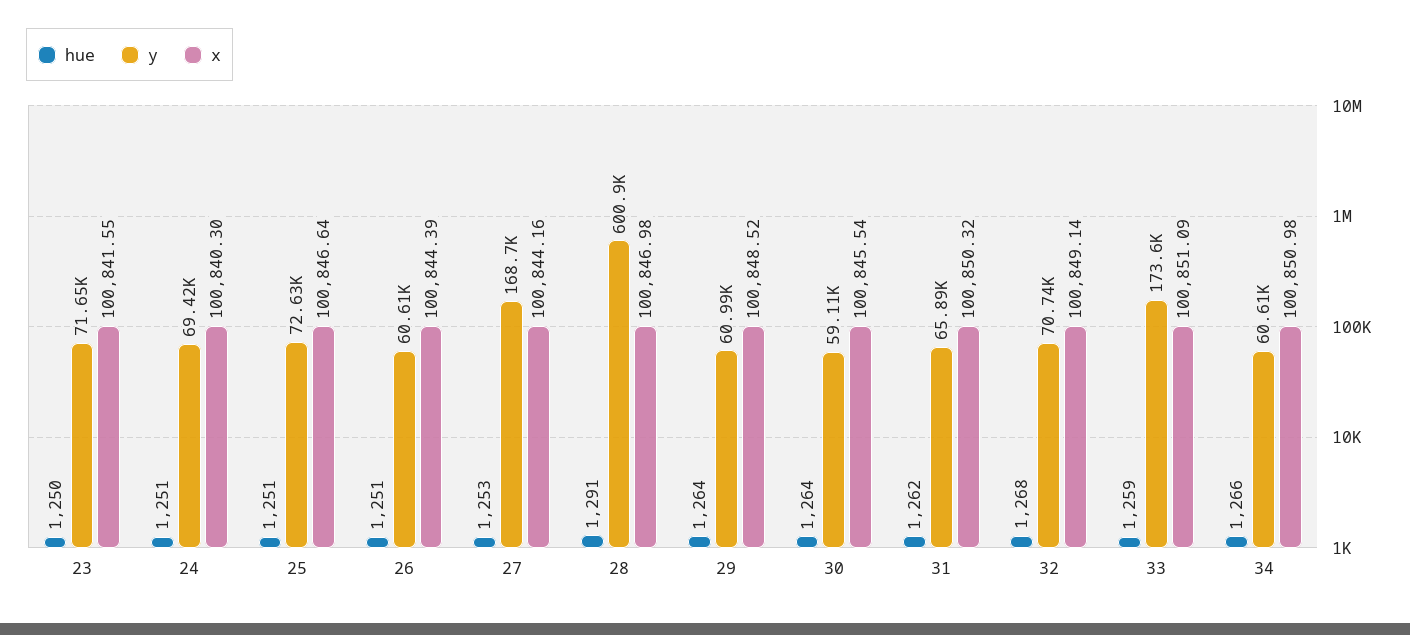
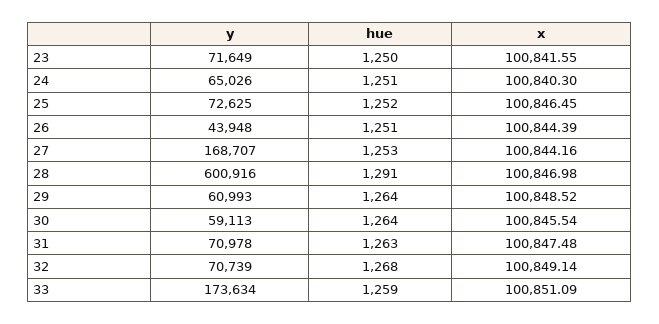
  {
    "hue": {
      "23": 1250,
      "24": 1251,
-     "25": 1251,
+     "25": 1252,
      "26": 1251,
      "27": 1253,
      "28": 1291,
      "29": 1264,
      "30": 1264,
-     "31": 1262,
+     "31": 1263,
      "32": 1268,
-     "33": 1259,
+     "33": 1259
-     "34": 1266
    },
    "y": {
      "23": 71649,
-     "24": 69420,
+     "24": 65026,
      "25": 72625,
-     "26": 60610,
+     "26": 43948,
      "27": 168707,
      "28": 600916,
      "29": 60993,
      "30": 59113,
-     "31": 65890,
+     "31": 70978,
      "32": 70739,
-     "33": 173634,
+     "33": 173634
-     "34": 60610
    },
    "x": {
      "23": 100841.55,
      "24": 100840.3,
-     "25": 100846.64,
+     "25": 100846.45,
      "26": 100844.39,
      "27": 100844.16,
      "28": 100846.98,
      "29": 100848.52,
      "30": 100845.54,
-     "31": 100850.32,
+     "31": 100847.48,
      "32": 100849.14,
-     "33": 100851.09,
+     "33": 100851.09
-     "34": 100850.98
    }
  }

